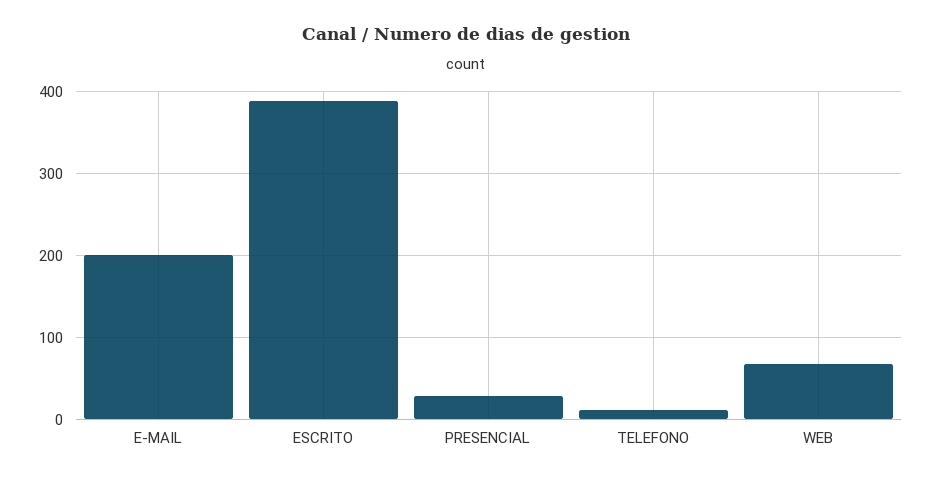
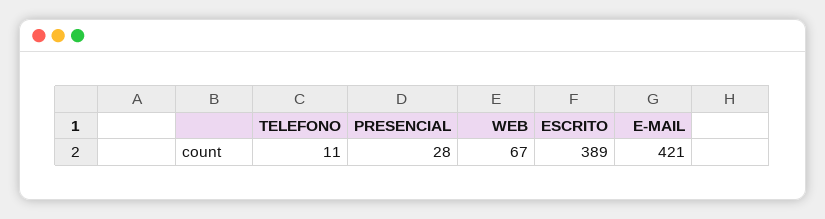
  {
-   "E-MAIL": 200,
+   "E-MAIL": 421,
    "ESCRITO": 389,
    "PRESENCIAL": 28,
    "TELEFONO": 11,
    "WEB": 67
  }

